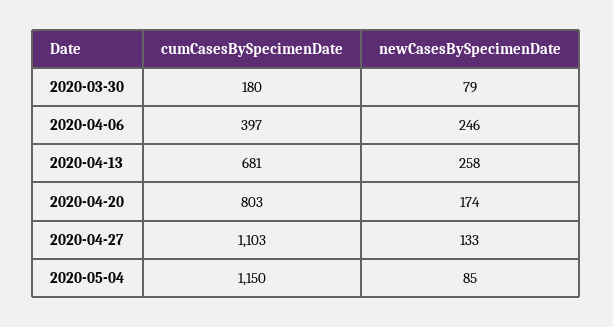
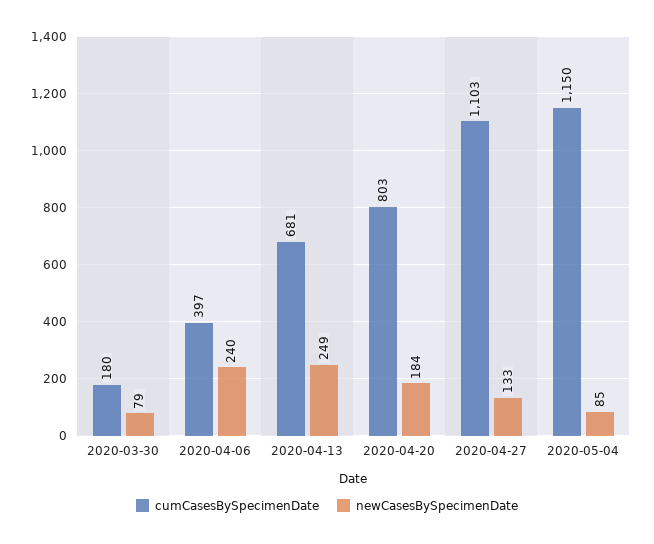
  {
    "cumCasesBySpecimenDate": {
      "2020-03-30": 180,
      "2020-04-06": 397,
      "2020-04-13": 681,
      "2020-04-20": 803,
      "2020-04-27": 1103,
      "2020-05-04": 1150
    },
    "newCasesBySpecimenDate": {
      "2020-03-30": 79,
-     "2020-04-06": 246,
+     "2020-04-06": 240,
-     "2020-04-13": 258,
+     "2020-04-13": 249,
-     "2020-04-20": 174,
+     "2020-04-20": 184,
      "2020-04-27": 133,
      "2020-05-04": 85
    }
  }

